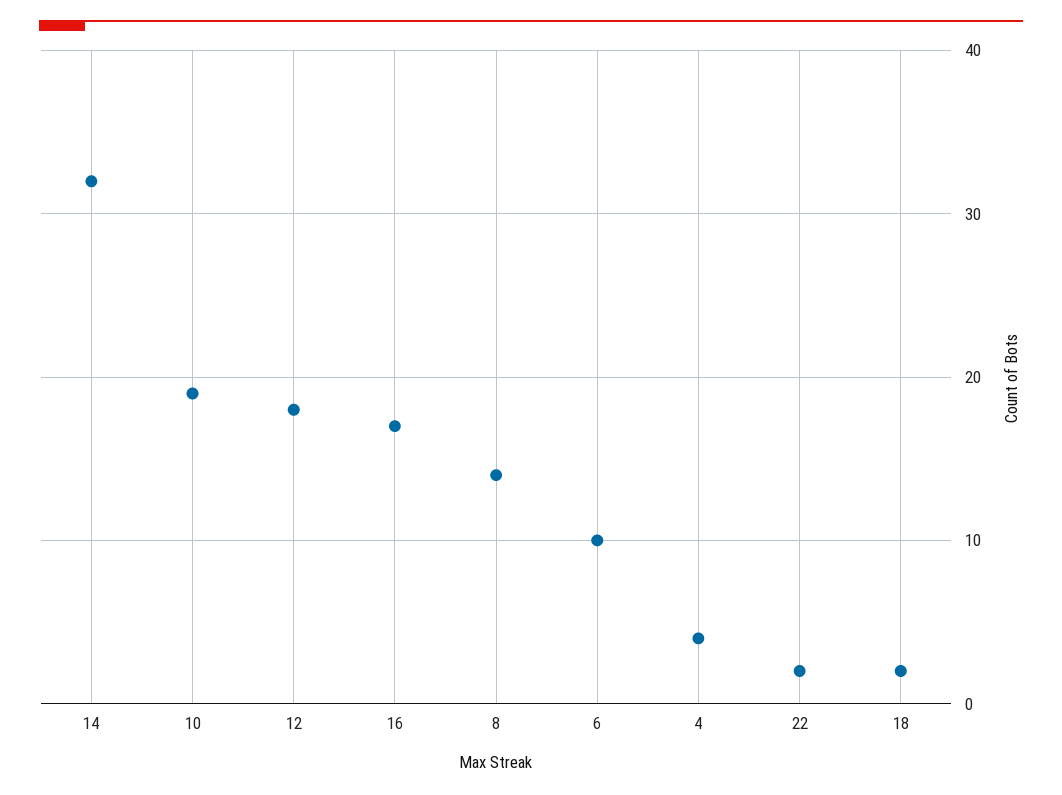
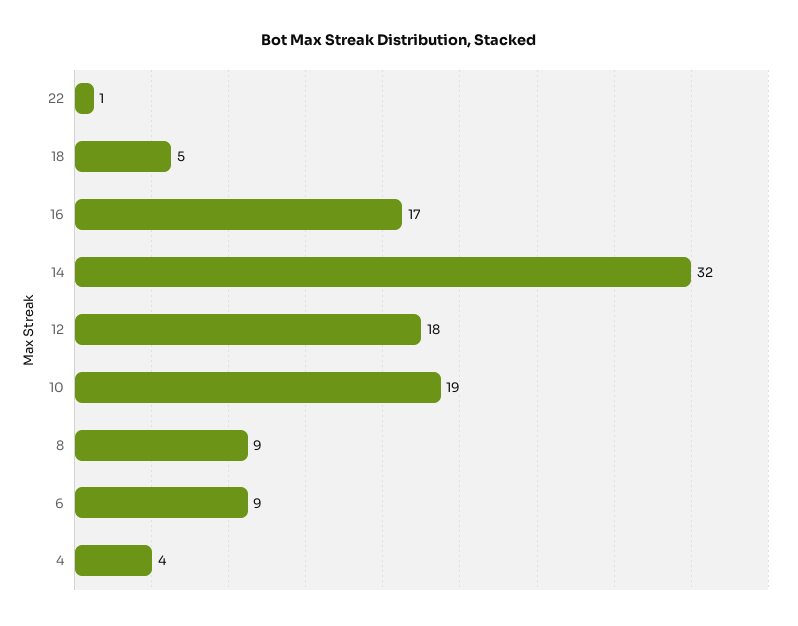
  {
    "14": 32,
    "10": 19,
    "12": 18,
    "16": 17,
-   "8": 14,
+   "8": 9,
-   "6": 10,
+   "6": 9,
    "4": 4,
-   "22": 2,
+   "22": 1,
-   "18": 2
+   "18": 5
  }

